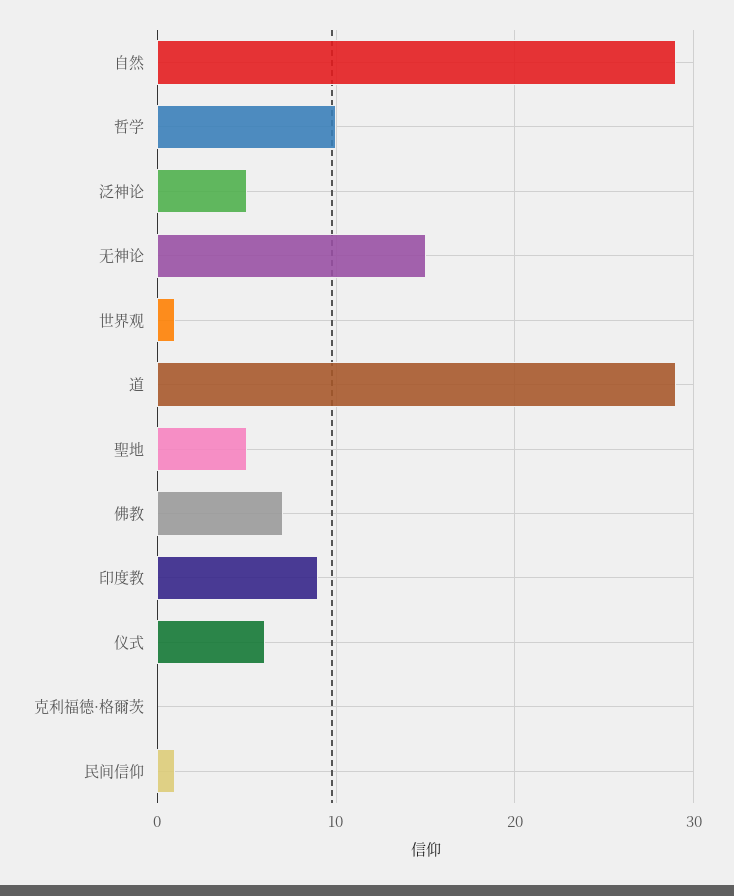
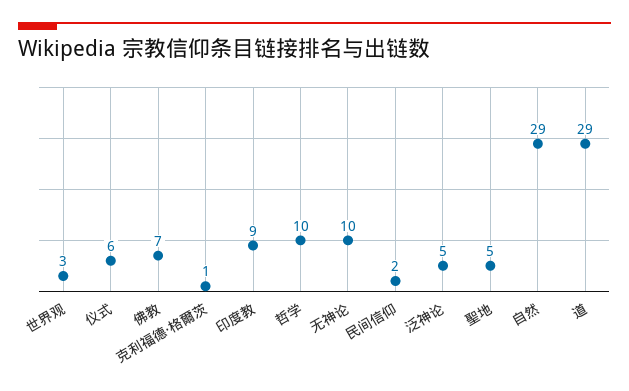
  {
    "自然": 29,
    "哲学": 10,
    "泛神论": 5,
-   "无神论": 15,
+   "无神论": 10,
-   "世界观": 1,
+   "世界观": 3,
    "道": 29,
    "聖地": 5,
    "佛教": 7,
    "印度教": 9,
    "仪式": 6,
-   "克利福德·格爾茨": 0,
+   "克利福德·格爾茨": 1,
-   "民间信仰": 1
+   "民间信仰": 2
  }

